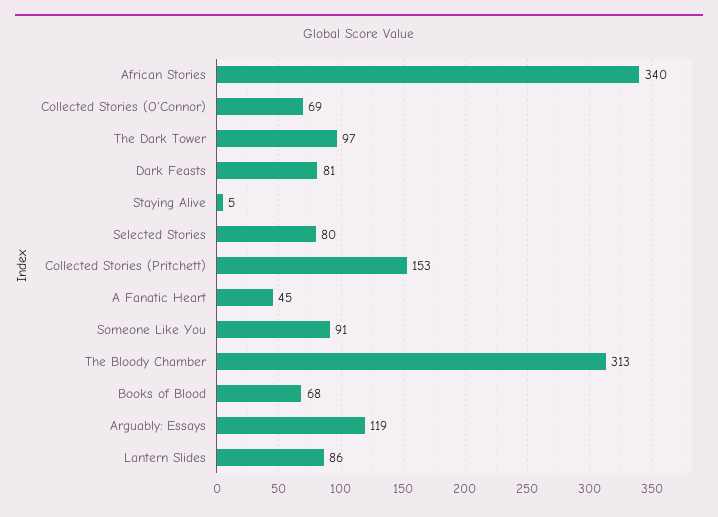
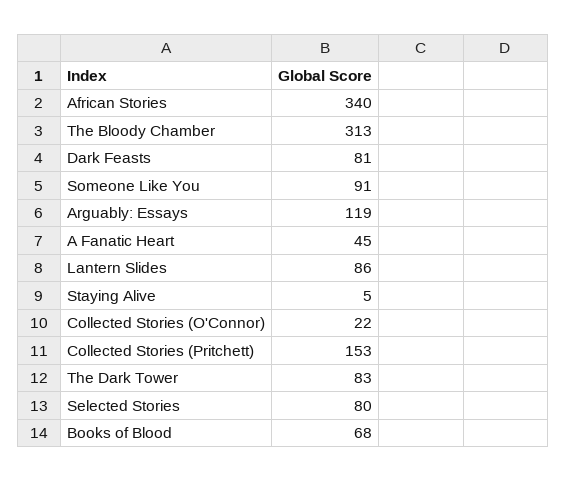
  {
    "African Stories": 340,
-   "Collected Stories (O'Connor)": 69,
+   "Collected Stories (O'Connor)": 22,
-   "The Dark Tower": 97,
+   "The Dark Tower": 83,
    "Dark Feasts": 81,
    "Staying Alive": 5,
    "Selected Stories": 80,
    "Collected Stories (Pritchett)": 153,
    "A Fanatic Heart": 45,
    "Someone Like You": 91,
    "The Bloody Chamber": 313,
    "Books of Blood": 68,
    "Arguably: Essays": 119,
    "Lantern Slides": 86
  }

